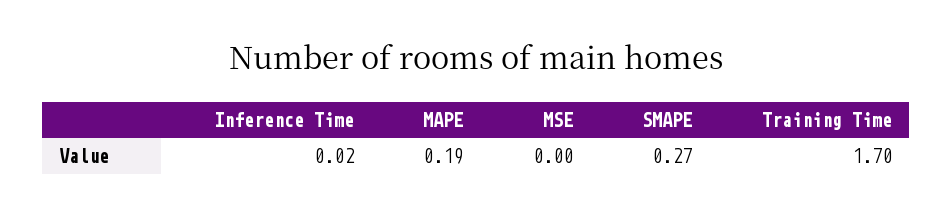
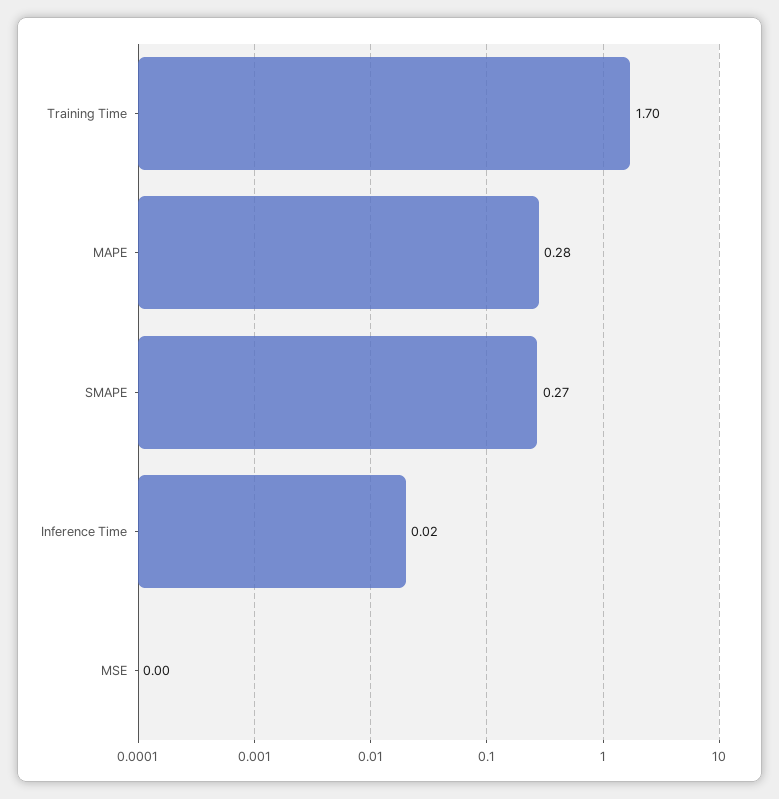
  {
    "Inference Time": 0.02,
-   "MAPE": 0.19,
+   "MAPE": 0.28,
    "MSE": 0,
    "SMAPE": 0.27,
    "Training Time": 1.7
  }

